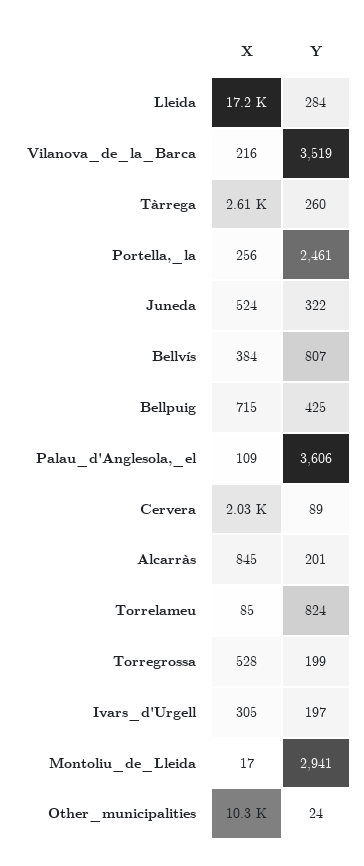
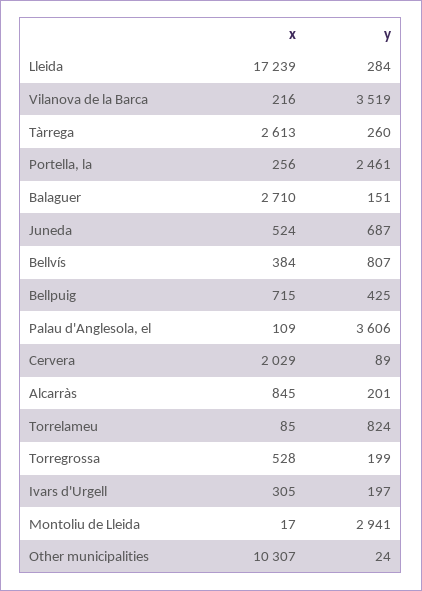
  {
    "X": {
      "Lleida": 17239,
      "Vilanova_de_la_Barca": 216,
      "Tàrrega": 2613,
      "Portella,_la": 256,
      "Juneda": 524,
      "Bellvís": 384,
      "Bellpuig": 715,
      "Palau_d'Anglesola,_el": 109,
      "Cervera": 2029,
      "Alcarràs": 845,
      "Torrelameu": 85,
      "Torregrossa": 528,
      "Ivars_d'Urgell": 305,
      "Montoliu_de_Lleida": 17,
-     "Other_municipalities": 10307
+     "Other_municipalities": 10307,
+     "Balaguer": 2710
    },
    "Y": {
      "Lleida": 284,
      "Vilanova_de_la_Barca": 3519,
      "Tàrrega": 260,
      "Portella,_la": 2461,
-     "Juneda": 322,
+     "Juneda": 687,
      "Bellvís": 807,
      "Bellpuig": 425,
      "Palau_d'Anglesola,_el": 3606,
      "Cervera": 89,
      "Alcarràs": 201,
      "Torrelameu": 824,
      "Torregrossa": 199,
      "Ivars_d'Urgell": 197,
      "Montoliu_de_Lleida": 2941,
-     "Other_municipalities": 24
+     "Other_municipalities": 24,
+     "Balaguer": 151
    }
  }

